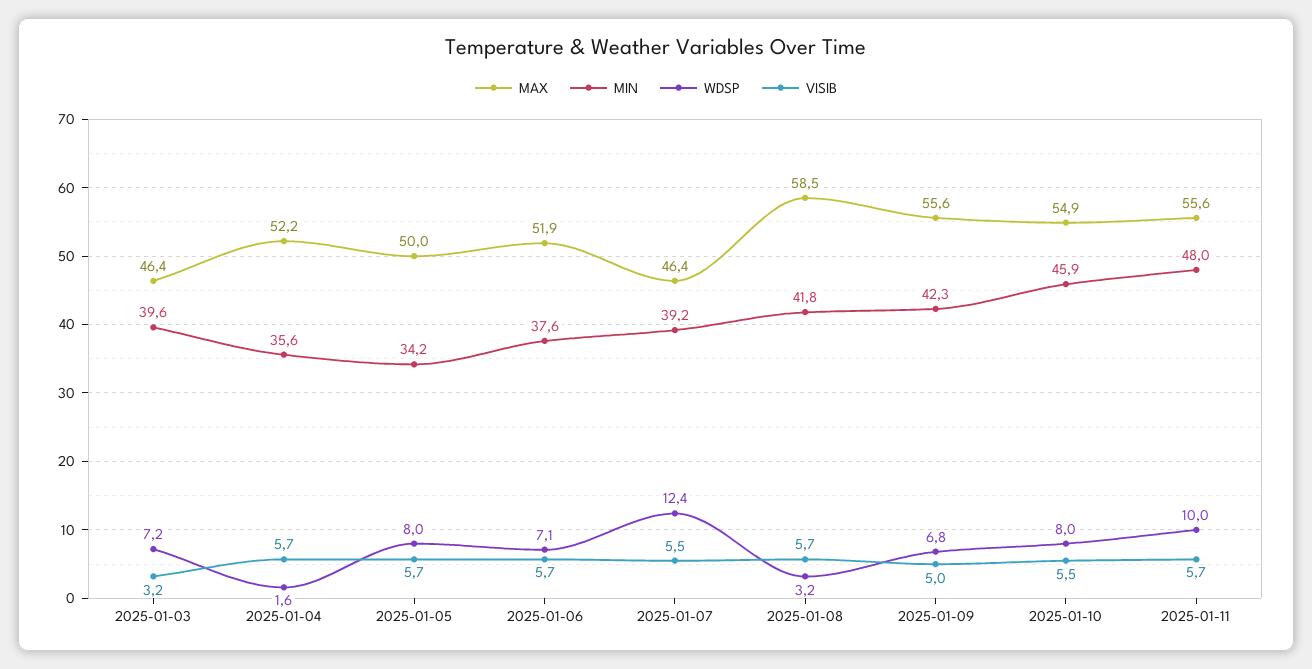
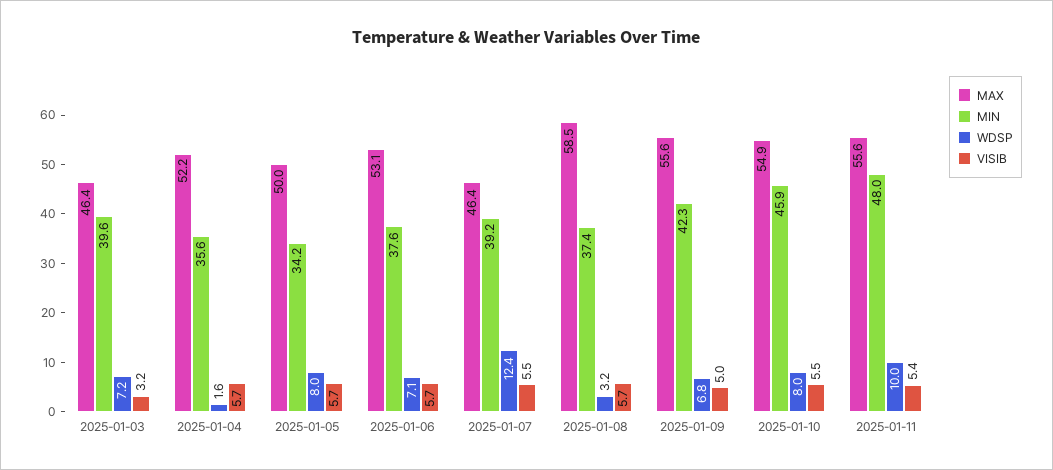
  {
    "MAX": {
      "2025-01-03": 46.4,
      "2025-01-04": 52.2,
      "2025-01-05": 50,
-     "2025-01-06": 51.9,
+     "2025-01-06": 53.1,
      "2025-01-07": 46.4,
      "2025-01-08": 58.5,
      "2025-01-09": 55.6,
      "2025-01-10": 54.9,
      "2025-01-11": 55.6
    },
    "MIN": {
      "2025-01-03": 39.6,
      "2025-01-04": 35.6,
      "2025-01-05": 34.2,
      "2025-01-06": 37.6,
      "2025-01-07": 39.2,
-     "2025-01-08": 41.8,
+     "2025-01-08": 37.4,
      "2025-01-09": 42.3,
      "2025-01-10": 45.9,
      "2025-01-11": 48
    },
    "WDSP": {
      "2025-01-03": 7.2,
      "2025-01-04": 1.6,
      "2025-01-05": 8,
      "2025-01-06": 7.1,
      "2025-01-07": 12.4,
      "2025-01-08": 3.2,
      "2025-01-09": 6.8,
      "2025-01-10": 8,
      "2025-01-11": 10
    },
    "VISIB": {
      "2025-01-03": 3.2,
      "2025-01-04": 5.7,
      "2025-01-05": 5.7,
      "2025-01-06": 5.7,
      "2025-01-07": 5.5,
      "2025-01-08": 5.7,
      "2025-01-09": 5,
      "2025-01-10": 5.5,
-     "2025-01-11": 5.7
+     "2025-01-11": 5.4
    }
  }

